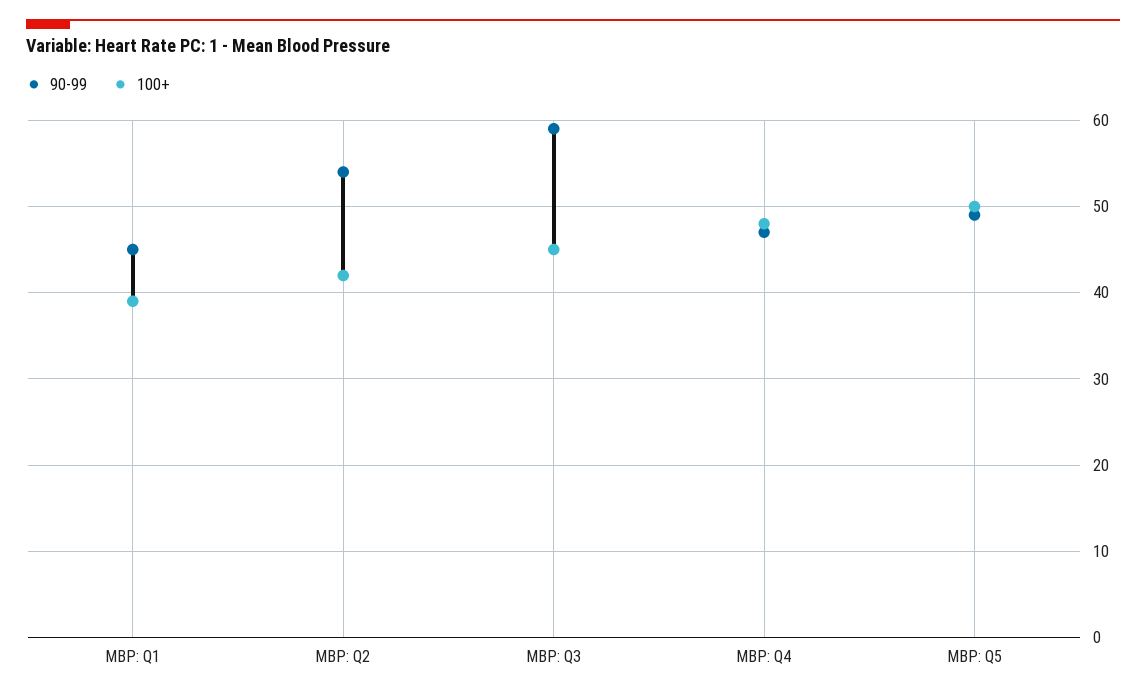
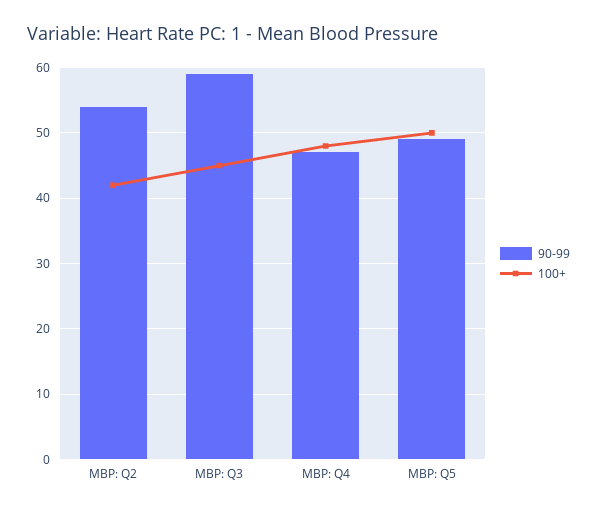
  {
    "90-99": {
-     "MBP: Q1": 45,
      "MBP: Q2": 54,
      "MBP: Q3": 59,
      "MBP: Q4": 47,
      "MBP: Q5": 49
    },
    "100+": {
-     "MBP: Q1": 39,
      "MBP: Q2": 42,
      "MBP: Q3": 45,
      "MBP: Q4": 48,
      "MBP: Q5": 50
    }
  }

